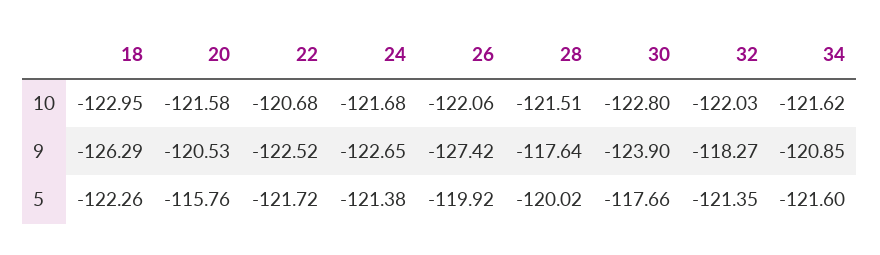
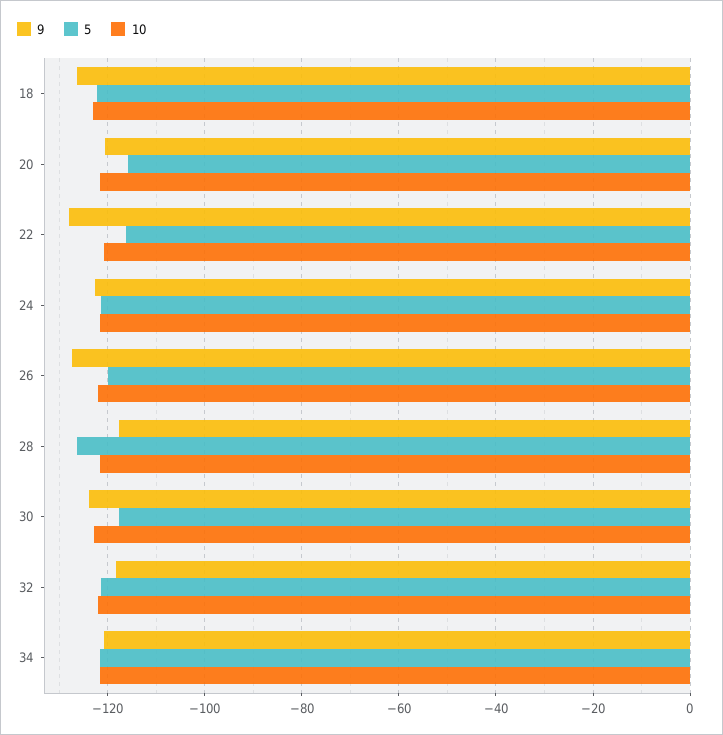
  {
    "10": {
      "18": -122.95,
      "20": -121.58,
      "22": -120.68,
      "24": -121.68,
      "26": -122.06,
      "28": -121.51,
      "30": -122.8,
      "32": -122.03,
      "34": -121.62
    },
    "9": {
      "18": -126.29,
      "20": -120.53,
-     "22": -122.52,
+     "22": -128,
      "24": -122.65,
      "26": -127.42,
      "28": -117.64,
      "30": -123.9,
      "32": -118.27,
      "34": -120.85
    },
    "5": {
      "18": -122.26,
      "20": -115.76,
-     "22": -121.72,
+     "22": -116,
      "24": -121.38,
      "26": -119.92,
-     "28": -120.02,
+     "28": -126,
      "30": -117.66,
      "32": -121.35,
      "34": -121.6
    }
  }

